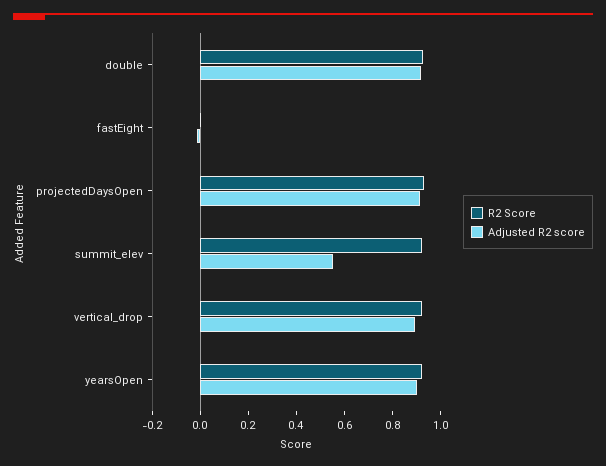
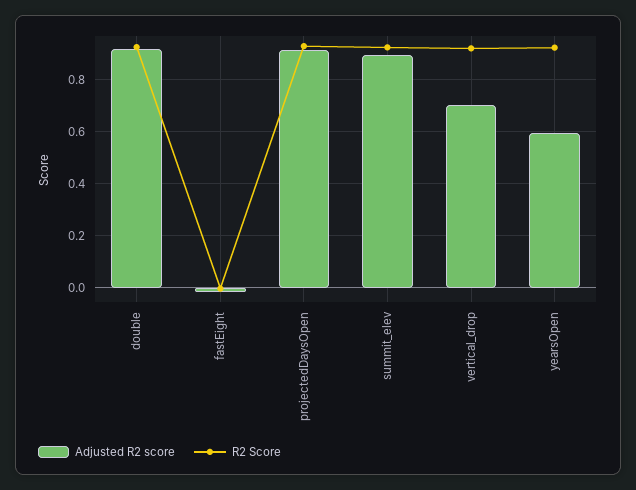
  {
    "R2 Score": {
      "double": 0.925,
      "fastEight": 0,
      "projectedDaysOpen": 0.925,
      "summit_elev": 0.925,
      "vertical_drop": 0.925,
      "yearsOpen": 0.925
    },
    "Adjusted R2 score": {
      "double": 0.925,
      "fastEight": -0.025,
      "projectedDaysOpen": 0.9,
-     "summit_elev": 0.55,
+     "summit_elev": 0.9,
-     "vertical_drop": 0.9,
+     "vertical_drop": 0.7,
-     "yearsOpen": 0.9
+     "yearsOpen": 0.6
    }
  }

